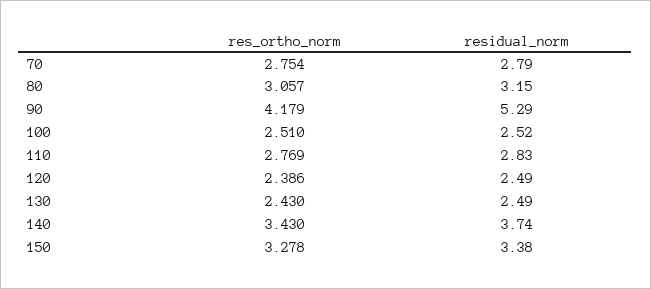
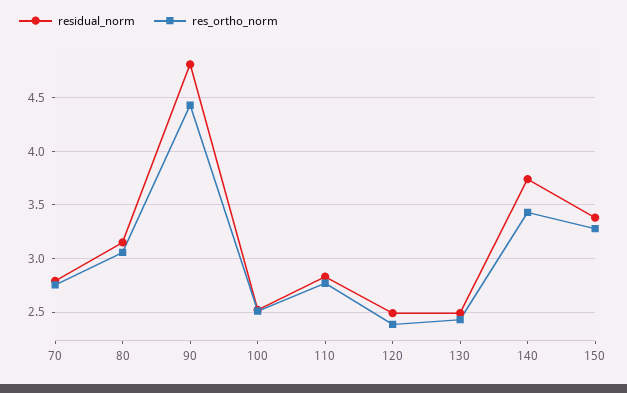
  {
    "res_ortho_norm": {
      "70": 2.754,
      "80": 3.057,
-     "90": 4.179,
+     "90": 4.4,
      "100": 2.51,
      "110": 2.769,
      "120": 2.386,
      "130": 2.43,
      "140": 3.43,
      "150": 3.278
    },
    "residual_norm": {
      "70": 2.79,
      "80": 3.15,
-     "90": 5.29,
+     "90": 4.8,
      "100": 2.52,
      "110": 2.83,
      "120": 2.49,
      "130": 2.49,
      "140": 3.74,
      "150": 3.38
    }
  }

